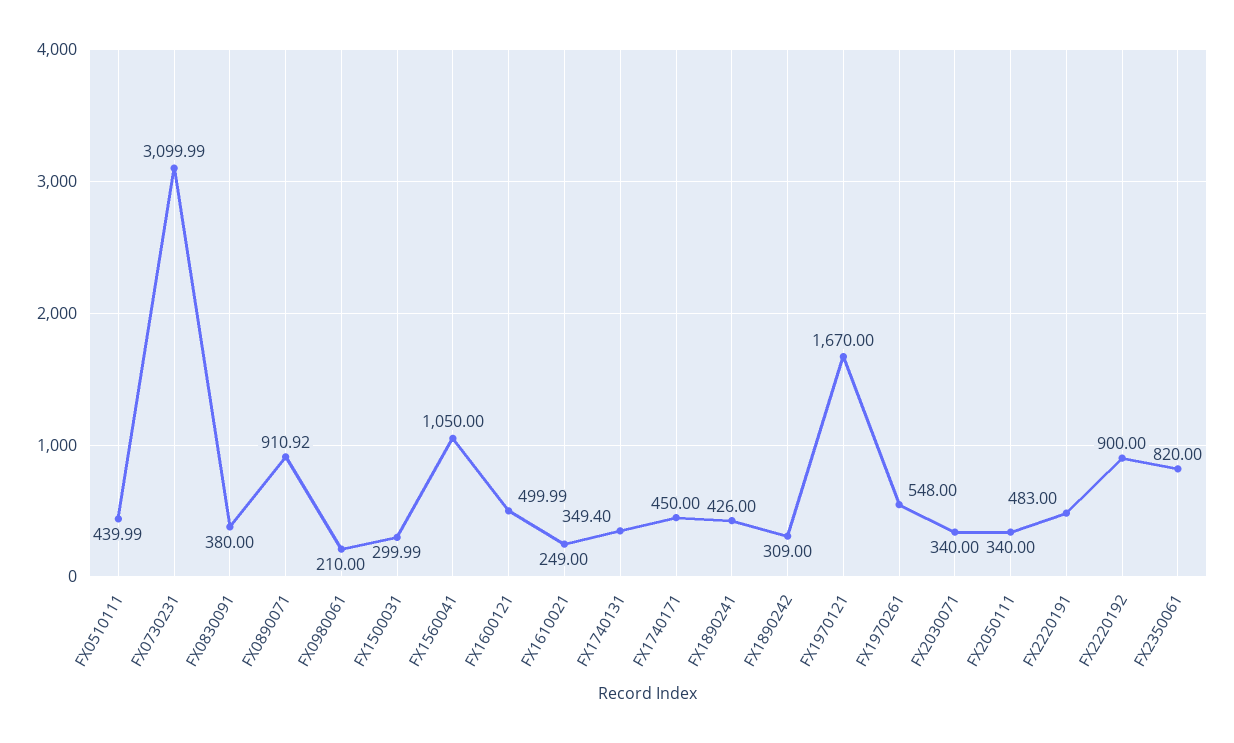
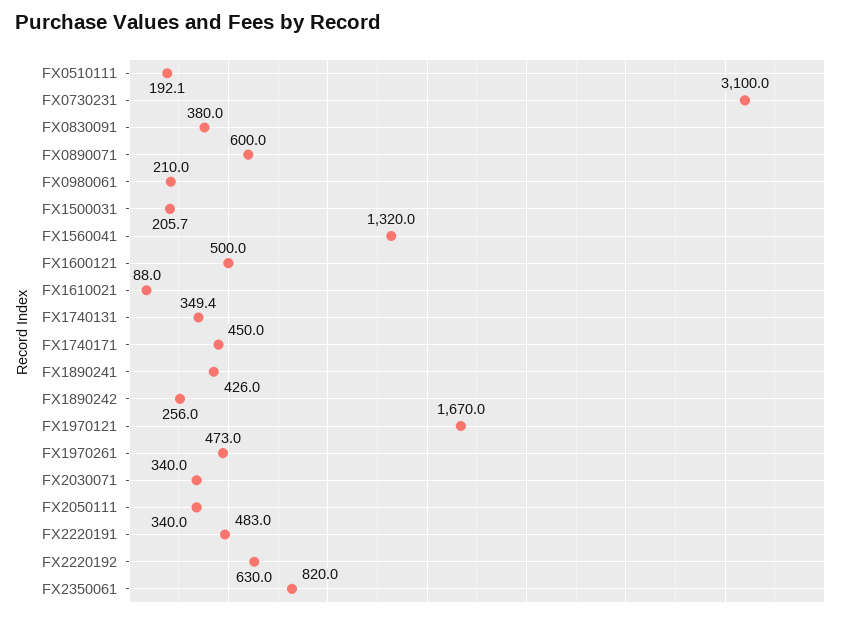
  {
-   "FX0510111": 439.99,
+   "FX0510111": 192.1,
    "FX0730231": 3099.99,
    "FX0830091": 380,
-   "FX0890071": 910.92,
+   "FX0890071": 600,
    "FX0980061": 210,
-   "FX1500031": 299.99,
+   "FX1500031": 205.7,
-   "FX1560041": 1050,
+   "FX1560041": 1320,
    "FX1600121": 499.99,
-   "FX1610021": 249,
+   "FX1610021": 88,
    "FX1740131": 349.4,
    "FX1740171": 450,
    "FX1890241": 426,
-   "FX1890242": 309,
+   "FX1890242": 256,
    "FX1970121": 1670,
-   "FX1970261": 548,
+   "FX1970261": 473,
    "FX2030071": 340,
    "FX2050111": 340,
    "FX2220191": 483,
-   "FX2220192": 900,
+   "FX2220192": 630,
    "FX2350061": 820
  }

